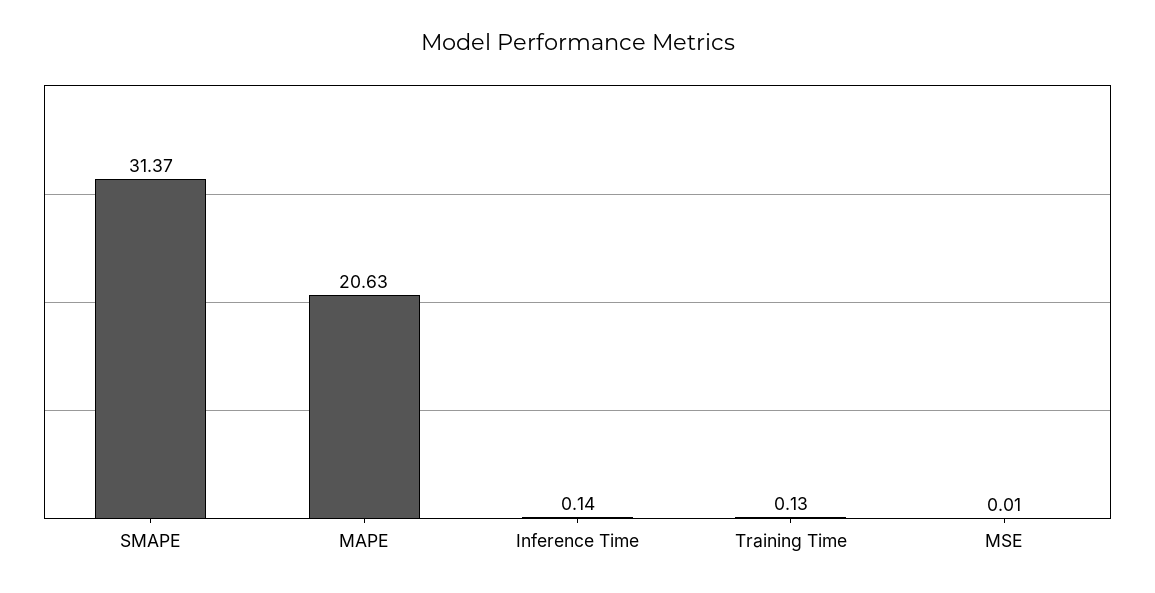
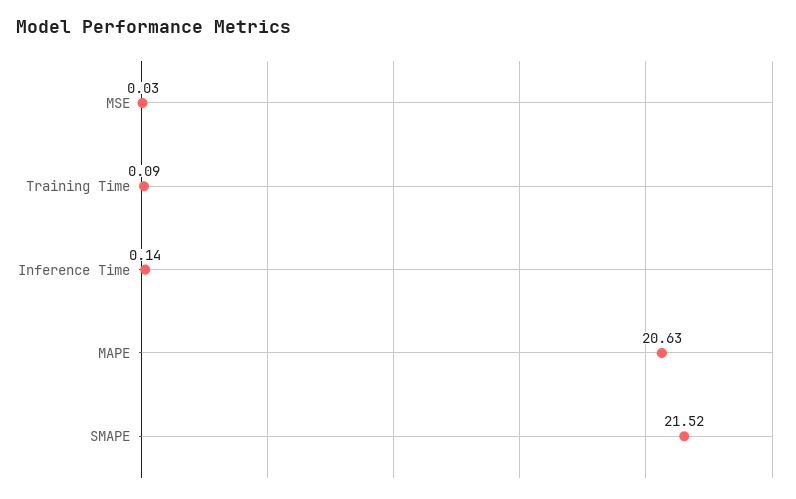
  {
-   "SMAPE": 31.37,
+   "SMAPE": 21.52,
    "MAPE": 20.63,
    "Inference Time": 0.14,
-   "Training Time": 0.13,
+   "Training Time": 0.09,
-   "MSE": 0.01
+   "MSE": 0.03
  }

